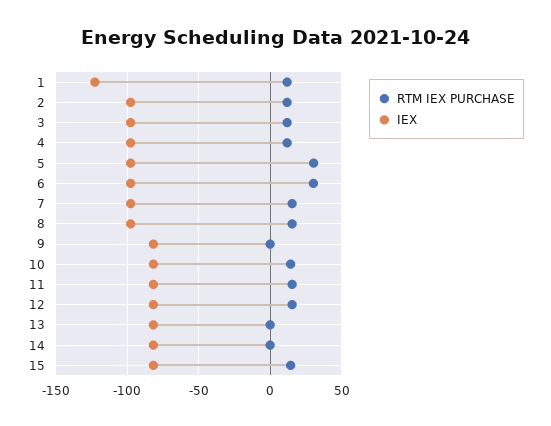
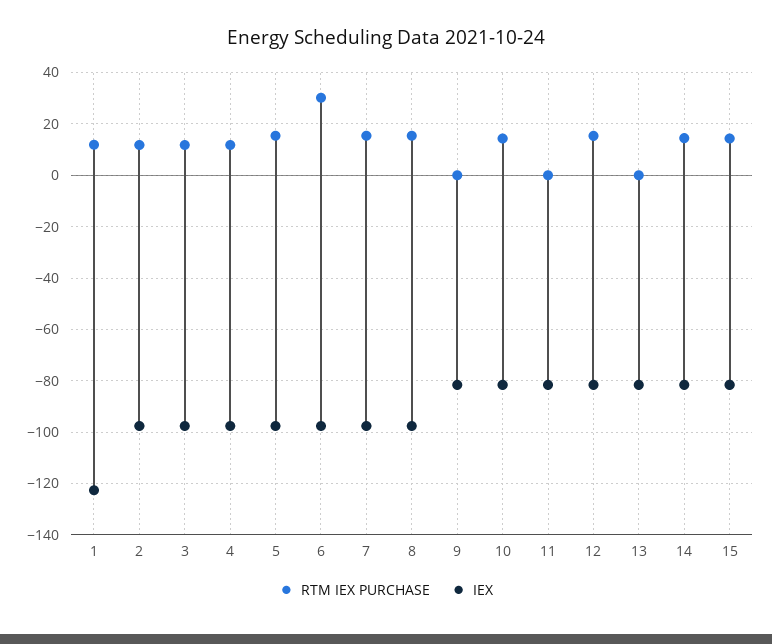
  {
    "RTM IEX PURCHASE": {
      "1": 12.5,
      "2": 12.5,
      "3": 12.5,
      "4": 12.5,
-     "5": 30,
+     "5": 15,
      "6": 30,
      "7": 15,
      "8": 15,
      "9": 0,
      "10": 15,
-     "11": 15,
+     "11": 0,
      "12": 15,
      "13": 0,
-     "14": 0,
+     "14": 15,
      "15": 15
    },
    "IEX": {
      "1": -122.5,
      "2": -97.5,
      "3": -97.5,
      "4": -97.5,
      "5": -97.5,
      "6": -97.5,
      "7": -97.5,
      "8": -97.5,
      "9": -82.5,
      "10": -82.5,
      "11": -82.5,
      "12": -82.5,
      "13": -82.5,
      "14": -82.5,
      "15": -82.5
    }
  }

